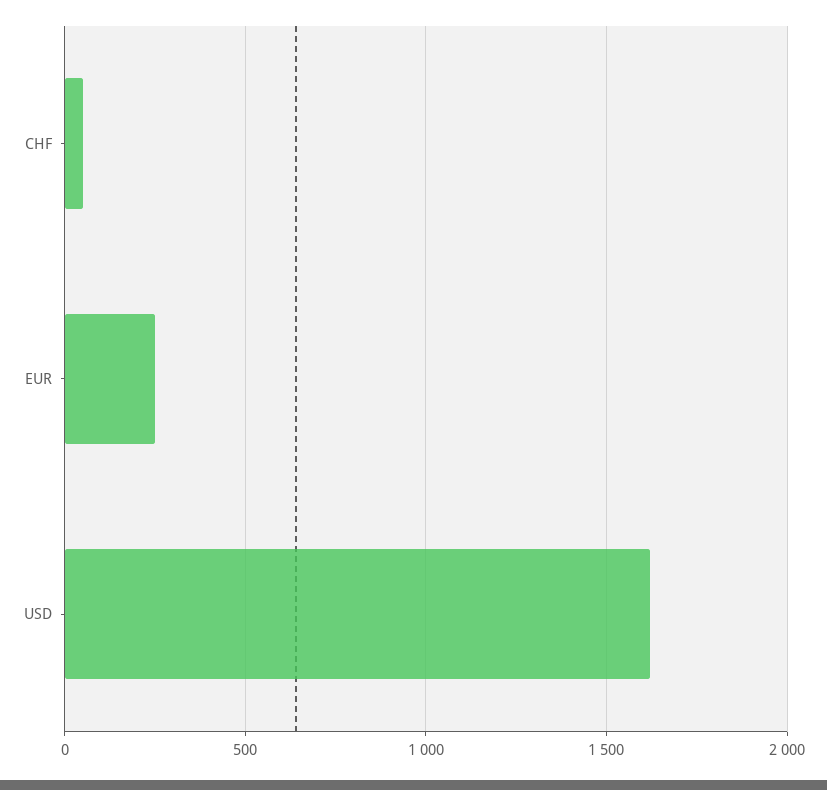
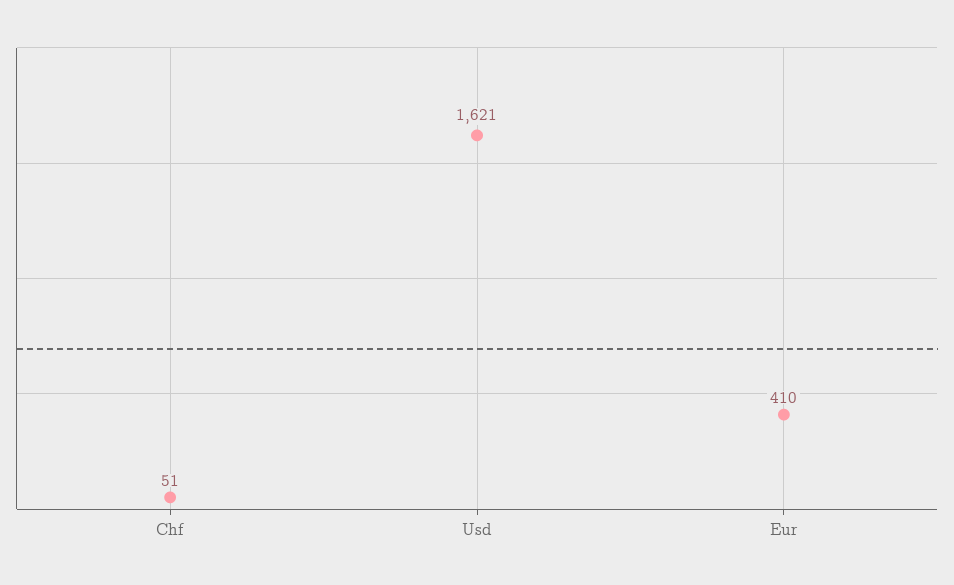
  {
    "CHF": 51,
-   "EUR": 250,
+   "EUR": 410,
    "USD": 1621
  }

